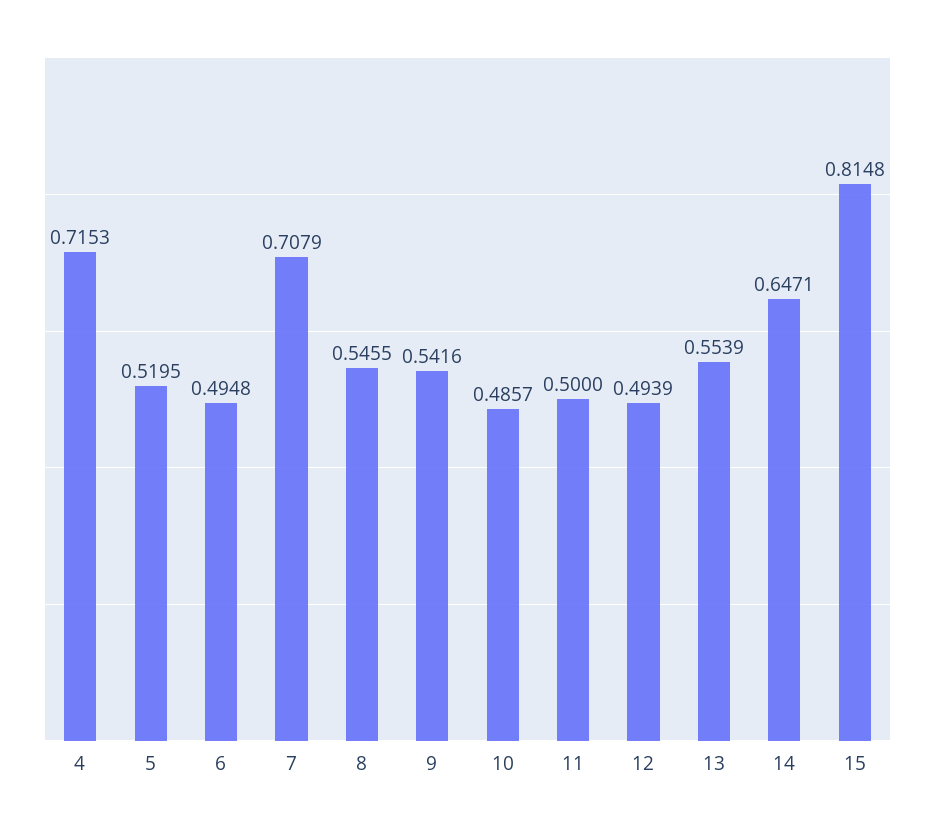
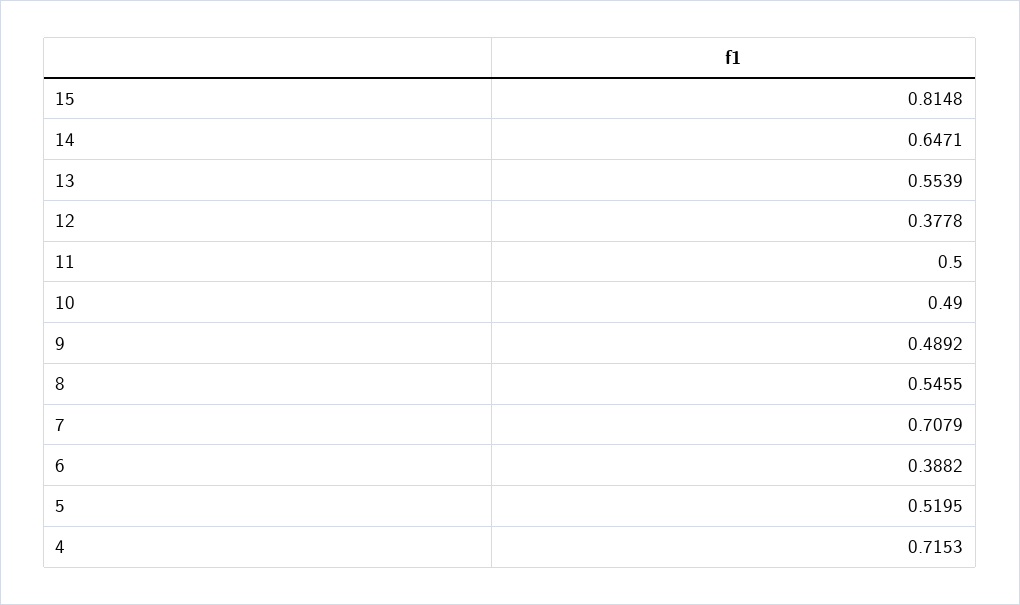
  {
    "4": 0.7153,
    "5": 0.5195,
-   "6": 0.4948,
+   "6": 0.3882,
    "7": 0.7079,
    "8": 0.5455,
-   "9": 0.5416,
+   "9": 0.4892,
-   "10": 0.4857,
+   "10": 0.49,
    "11": 0.5,
-   "12": 0.4939,
+   "12": 0.3778,
    "13": 0.5539,
    "14": 0.6471,
    "15": 0.8148
  }

